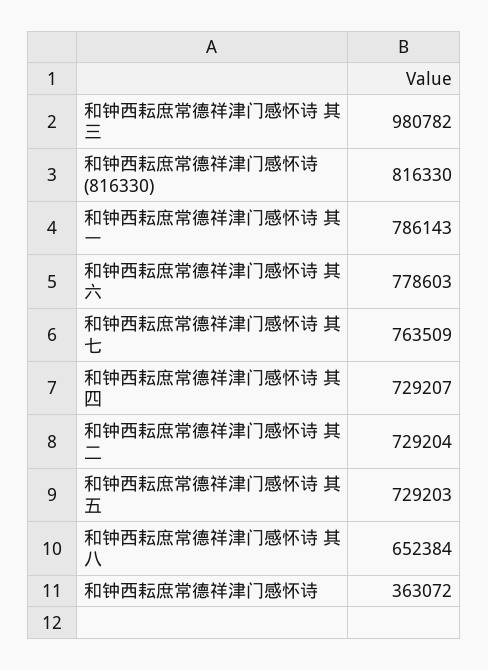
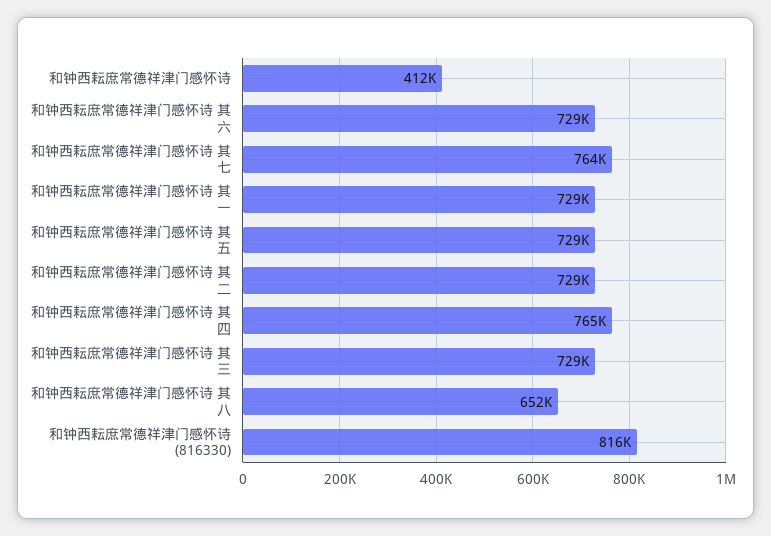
  {
-   "和钟西耘庶常德祥津门感怀诗 其三": 980782,
+   "和钟西耘庶常德祥津门感怀诗 其三": 729000,
    "和钟西耘庶常德祥津门感怀诗 (816330)": 816330,
-   "和钟西耘庶常德祥津门感怀诗 其一": 786143,
+   "和钟西耘庶常德祥津门感怀诗 其一": 729000,
-   "和钟西耘庶常德祥津门感怀诗 其六": 778603,
+   "和钟西耘庶常德祥津门感怀诗 其六": 729000,
    "和钟西耘庶常德祥津门感怀诗 其七": 763509,
-   "和钟西耘庶常德祥津门感怀诗 其四": 729207,
+   "和钟西耘庶常德祥津门感怀诗 其四": 765000,
    "和钟西耘庶常德祥津门感怀诗 其二": 729204,
    "和钟西耘庶常德祥津门感怀诗 其五": 729203,
    "和钟西耘庶常德祥津门感怀诗 其八": 652384,
-   "和钟西耘庶常德祥津门感怀诗": 363072
+   "和钟西耘庶常德祥津门感怀诗": 412000
  }

